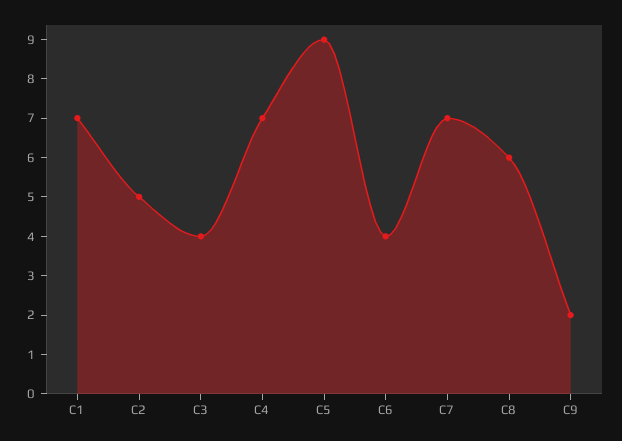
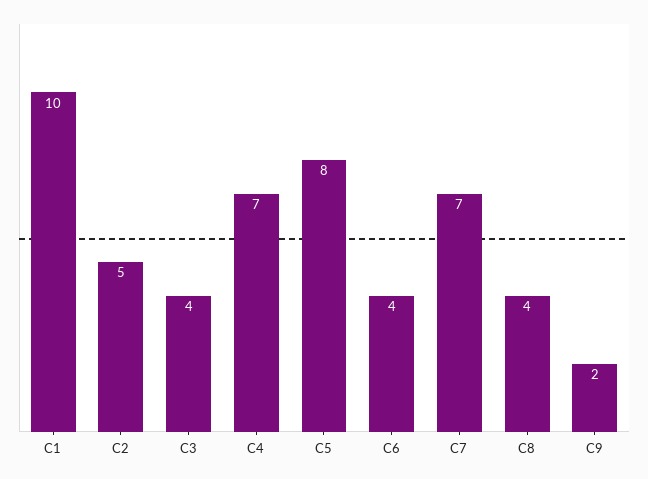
  {
-   "C1": 7,
+   "C1": 10,
    "C2": 5,
    "C3": 4,
    "C4": 7,
-   "C5": 9,
+   "C5": 8,
    "C6": 4,
    "C7": 7,
-   "C8": 6,
+   "C8": 4,
    "C9": 2
  }

